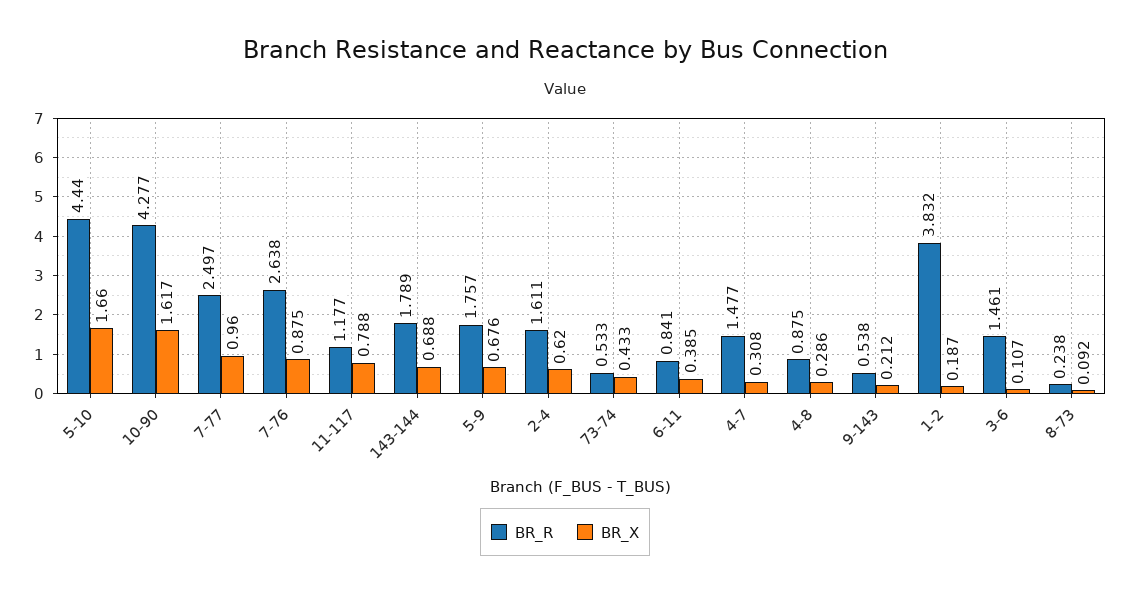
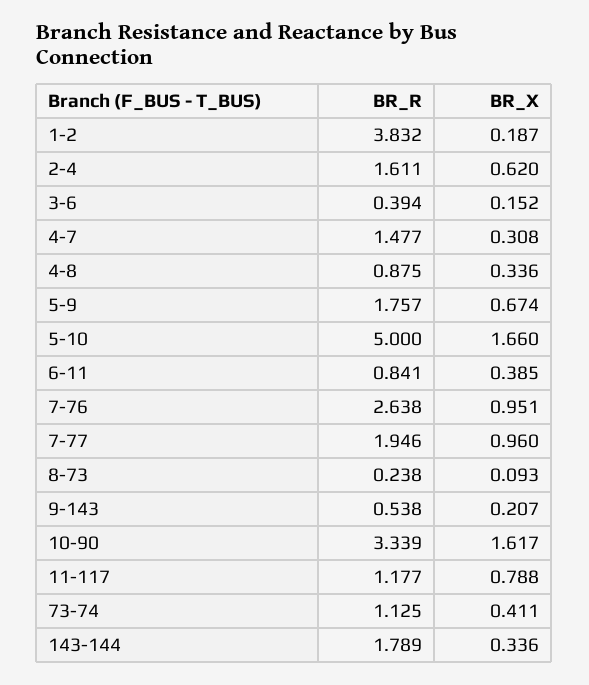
  {
    "BR_R": {
-     "5-10": 4.44,
+     "5-10": 5,
-     "10-90": 4.277,
+     "10-90": 3.339,
-     "7-77": 2.497,
+     "7-77": 1.946,
      "7-76": 2.638,
      "11-117": 1.177,
      "143-144": 1.789,
      "5-9": 1.757,
      "2-4": 1.611,
-     "73-74": 0.533,
+     "73-74": 1.125,
      "6-11": 0.841,
      "4-7": 1.477,
      "4-8": 0.875,
      "9-143": 0.538,
      "1-2": 3.832,
-     "3-6": 1.461,
+     "3-6": 0.394,
      "8-73": 0.238
    },
    "BR_X": {
      "5-10": 1.66,
      "10-90": 1.617,
      "7-77": 0.96,
-     "7-76": 0.875,
+     "7-76": 0.951,
      "11-117": 0.788,
-     "143-144": 0.688,
+     "143-144": 0.336,
-     "5-9": 0.676,
+     "5-9": 0.674,
      "2-4": 0.62,
-     "73-74": 0.433,
+     "73-74": 0.411,
      "6-11": 0.385,
      "4-7": 0.308,
-     "4-8": 0.286,
+     "4-8": 0.336,
-     "9-143": 0.212,
+     "9-143": 0.207,
      "1-2": 0.187,
-     "3-6": 0.107,
+     "3-6": 0.152,
-     "8-73": 0.092
+     "8-73": 0.093
    }
  }

